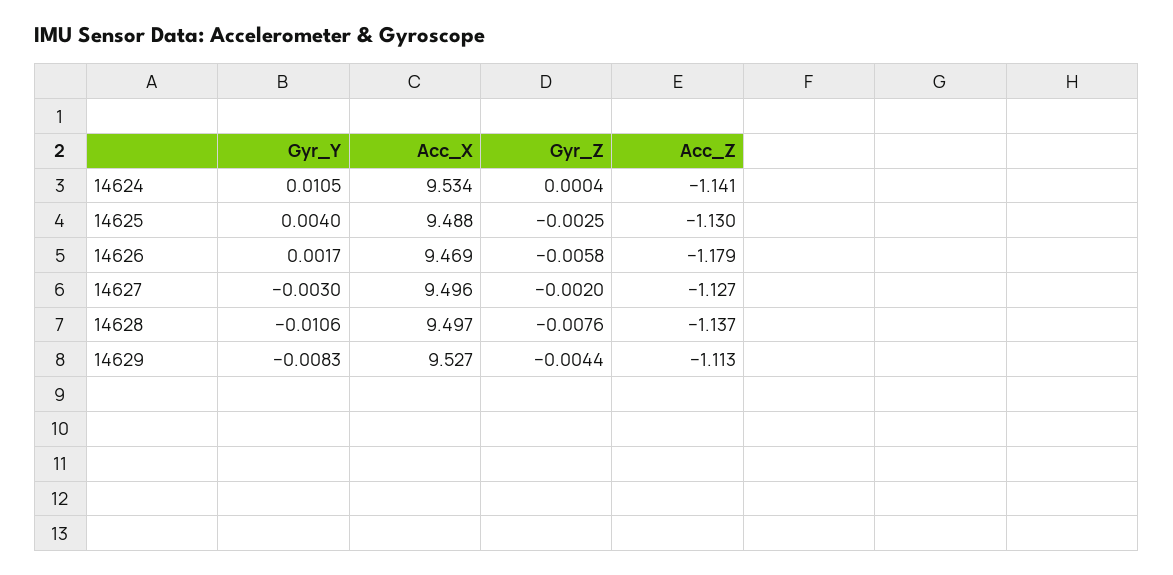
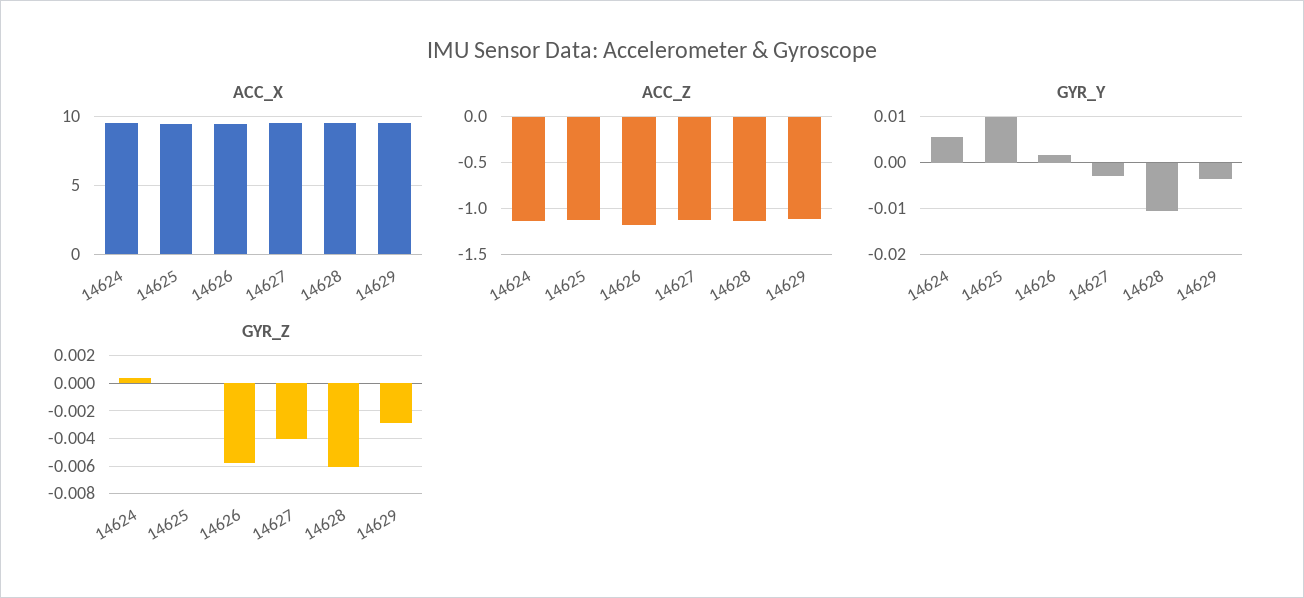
  {
    "Gyr_Y": {
-     "14624": 0.0105,
+     "14624": 0.006,
-     "14625": 0.004,
+     "14625": 0.01,
      "14626": 0.0017,
      "14627": -0.003,
      "14628": -0.0106,
-     "14629": -0.0083
+     "14629": -0.004
    },
    "Acc_X": {
      "14624": 9.534,
      "14625": 9.488,
      "14626": 9.469,
      "14627": 9.496,
      "14628": 9.497,
      "14629": 9.527
    },
    "Gyr_Z": {
      "14624": 0.0004,
-     "14625": -0.0025,
+     "14625": 0,
      "14626": -0.0058,
-     "14627": -0.002,
+     "14627": -0.004,
-     "14628": -0.0076,
+     "14628": -0.006,
-     "14629": -0.0044
+     "14629": -0.003
    },
    "Acc_Z": {
      "14624": -1.141,
      "14625": -1.13,
      "14626": -1.179,
      "14627": -1.127,
      "14628": -1.137,
      "14629": -1.113
    }
  }

